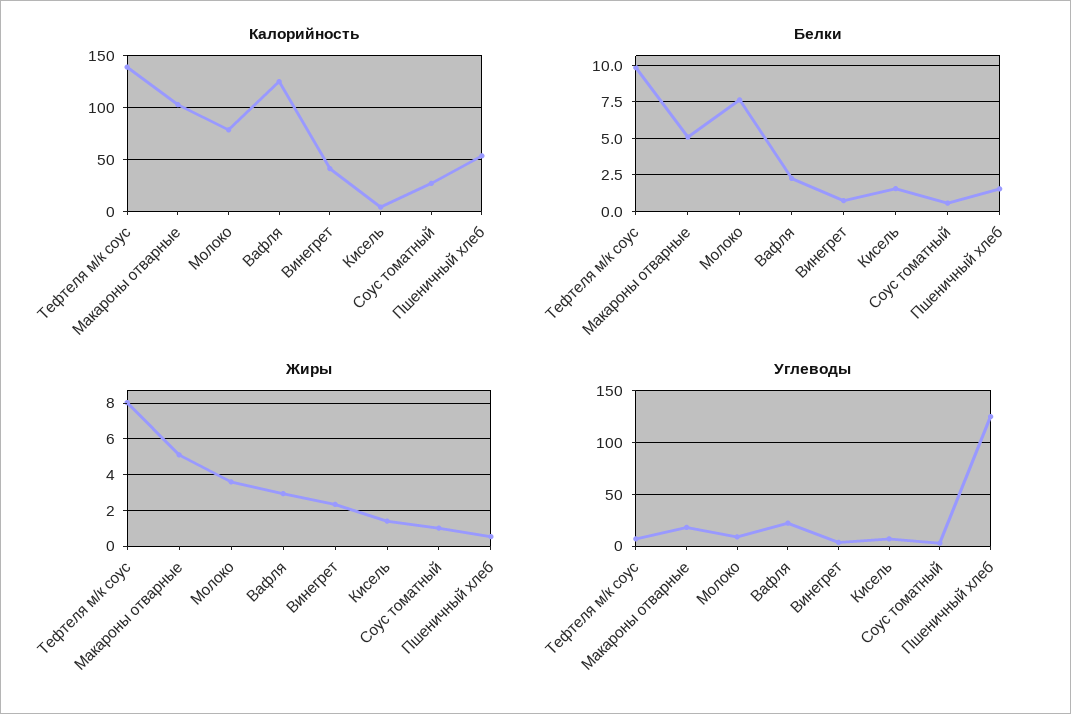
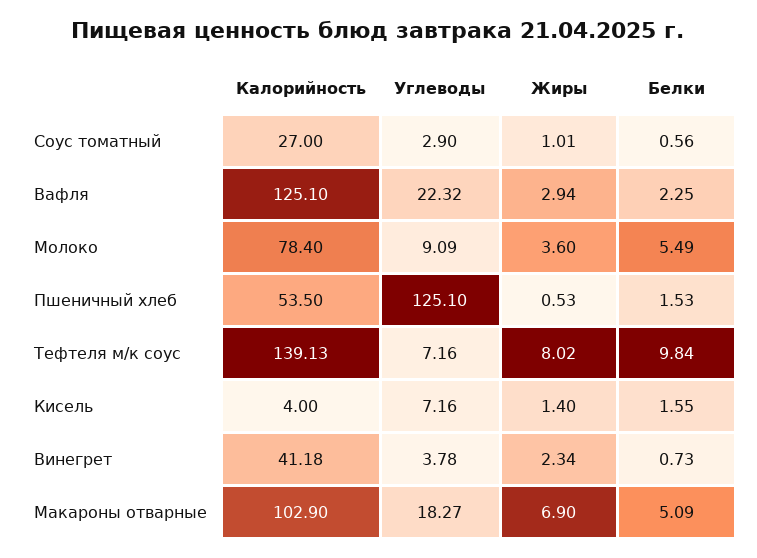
  {
    "Калорийность": {
      "Тефтеля м/к соус": 139.13,
      "Макароны отварные": 102.9,
      "Молоко": 78.4,
      "Вафля": 125.1,
      "Винегрет": 41.18,
      "Кисель": 4,
      "Соус томатный": 27,
      "Пшеничный хлеб": 53.5
    },
    "Белки": {
      "Тефтеля м/к соус": 9.84,
      "Макароны отварные": 5.09,
-     "Молоко": 7.5,
+     "Молоко": 5.49,
      "Вафля": 2.25,
      "Винегрет": 0.73,
      "Кисель": 1.55,
      "Соус томатный": 0.56,
      "Пшеничный хлеб": 1.53
    },
    "Жиры": {
      "Тефтеля м/к соус": 8.02,
-     "Макароны отварные": 5,
+     "Макароны отварные": 6.9,
      "Молоко": 3.6,
      "Вафля": 2.94,
      "Винегрет": 2.34,
      "Кисель": 1.4,
      "Соус томатный": 1.01,
      "Пшеничный хлеб": 0.53
    },
    "Углеводы": {
      "Тефтеля м/к соус": 7.16,
      "Макароны отварные": 18.27,
      "Молоко": 9.09,
      "Вафля": 22.32,
      "Винегрет": 3.78,
      "Кисель": 7.16,
      "Соус томатный": 2.9,
      "Пшеничный хлеб": 125.1
    }
  }

